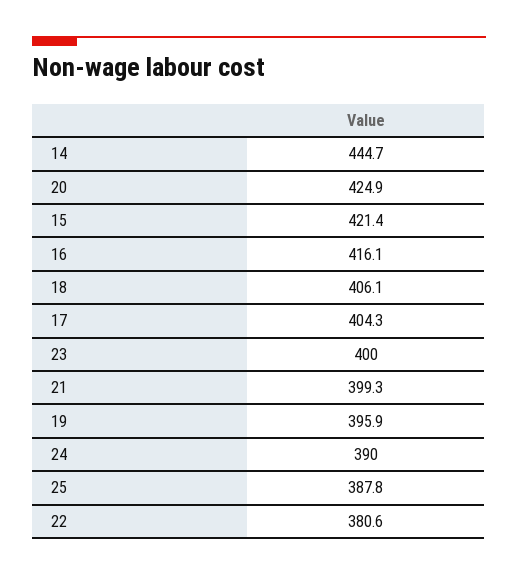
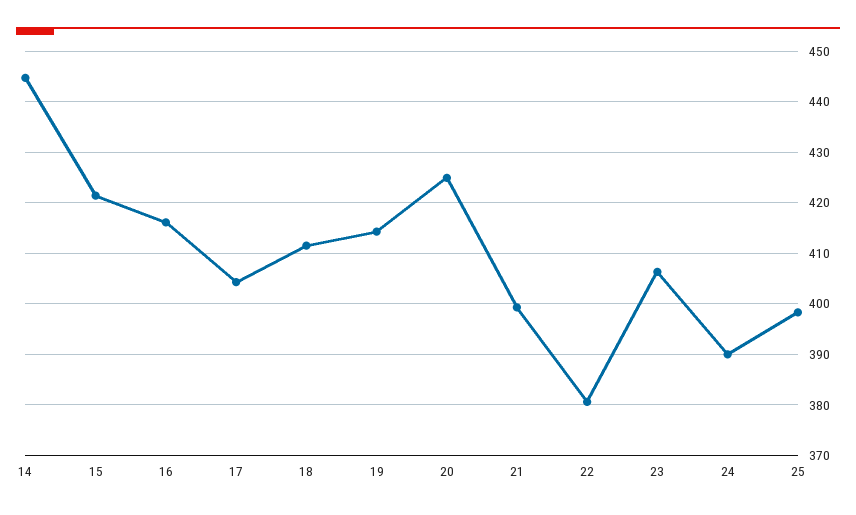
  {
    "14": 444.7,
    "20": 424.9,
    "15": 421.4,
    "16": 416.1,
-   "18": 406.1,
+   "18": 412,
    "17": 404.3,
-   "23": 400,
+   "23": 406,
    "21": 399.3,
-   "19": 395.9,
+   "19": 414,
    "24": 390,
-   "25": 387.8,
+   "25": 398,
    "22": 380.6
  }

